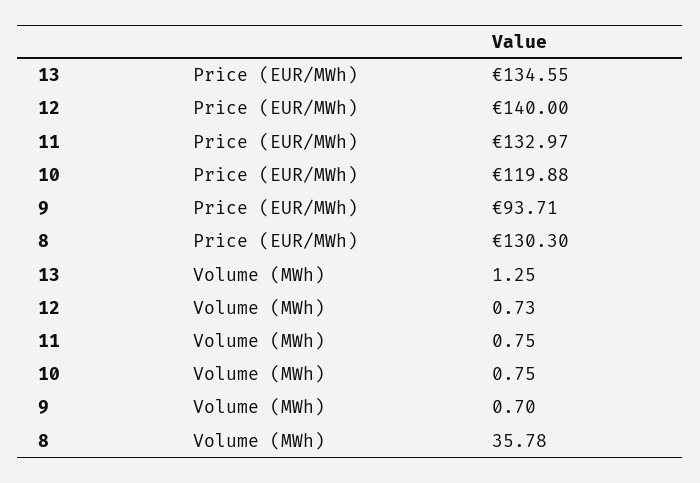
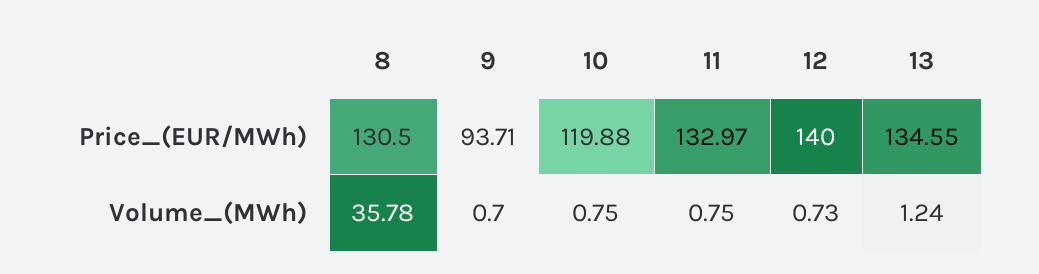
  {
    "13": {
      "Price (EUR/MWh)": 134.55,
-     "Volume (MWh)": 1.25
+     "Volume (MWh)": 1.24
    },
    "12": {
      "Price (EUR/MWh)": 140,
      "Volume (MWh)": 0.73
    },
    "11": {
      "Price (EUR/MWh)": 132.97,
      "Volume (MWh)": 0.75
    },
    "10": {
      "Price (EUR/MWh)": 119.88,
      "Volume (MWh)": 0.75
    },
    "9": {
      "Price (EUR/MWh)": 93.71,
      "Volume (MWh)": 0.7
    },
    "8": {
-     "Price (EUR/MWh)": 130.3,
+     "Price (EUR/MWh)": 130.5,
      "Volume (MWh)": 35.78
    }
  }

